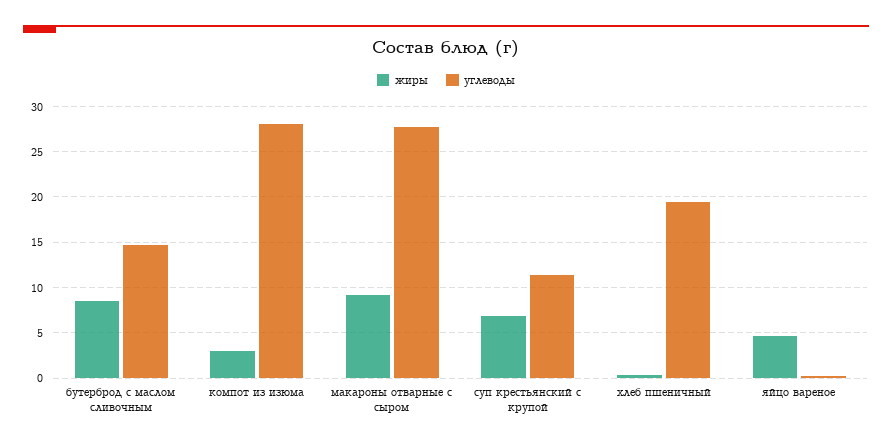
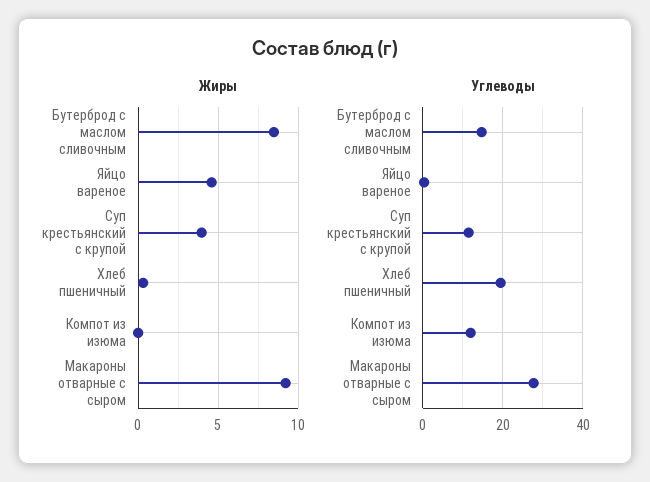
  {
    "жиры": {
      "бутерброд с маслом сливочным": 8.5,
-     "компот из изюма": 3,
+     "компот из изюма": 0,
      "макароны отварные с сыром": 9,
-     "суп крестьянский с крупой": 7,
+     "суп крестьянский с крупой": 4,
      "хлеб пшеничный": 0.5,
      "яйцо вареное": 4.5
    },
    "углеводы": {
      "бутерброд с маслом сливочным": 15,
-     "компот из изюма": 28,
+     "компот из изюма": 12,
      "макароны отварные с сыром": 28,
      "суп крестьянский с крупой": 11,
      "хлеб пшеничный": 19,
      "яйцо вареное": 0
    }
  }

